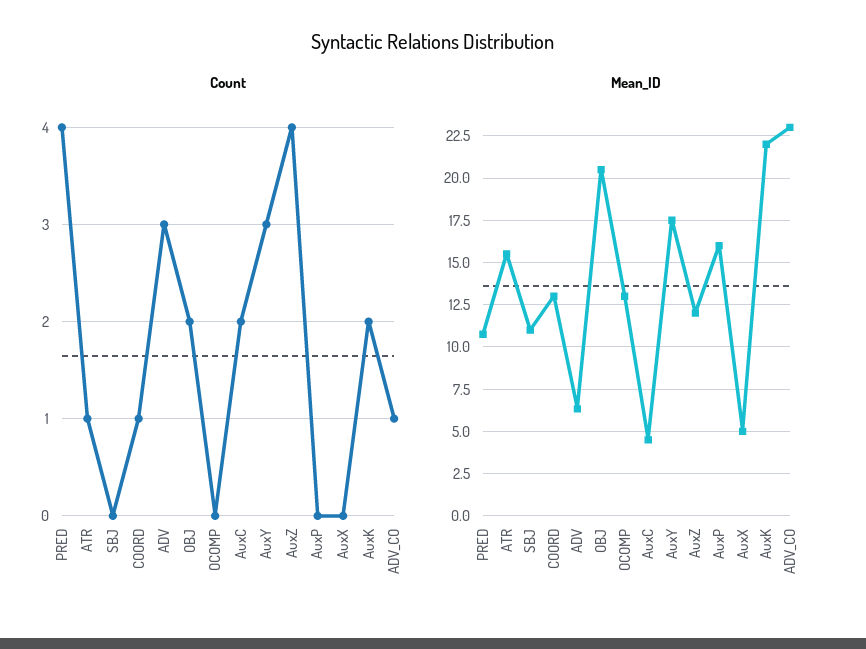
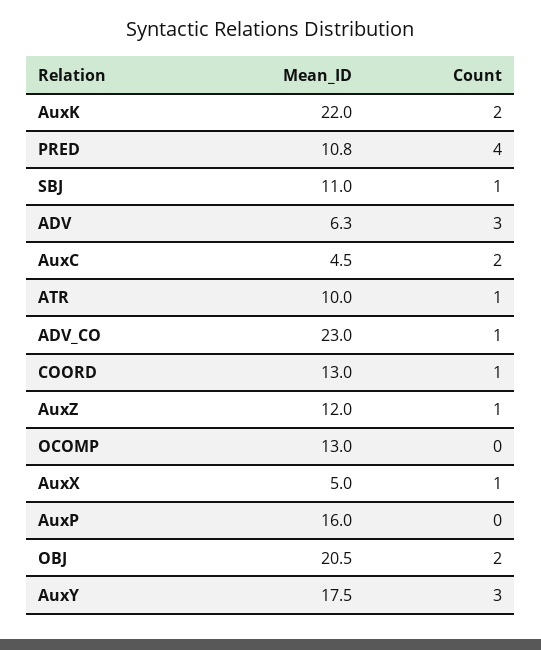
  {
    "Count": {
      "PRED": 4,
      "ATR": 1,
-     "SBJ": 0,
+     "SBJ": 1,
      "COORD": 1,
      "ADV": 3,
      "OBJ": 2,
      "OCOMP": 0,
      "AuxC": 2,
      "AuxY": 3,
-     "AuxZ": 4,
+     "AuxZ": 1,
      "AuxP": 0,
-     "AuxX": 0,
+     "AuxX": 1,
      "AuxK": 2,
      "ADV_CO": 1
    },
    "Mean_ID": {
      "PRED": 10.8,
-     "ATR": 15.5,
+     "ATR": 10,
      "SBJ": 11,
      "COORD": 13,
      "ADV": 6.3,
      "OBJ": 20.5,
      "OCOMP": 13,
      "AuxC": 4.5,
      "AuxY": 17.5,
      "AuxZ": 12,
      "AuxP": 16,
      "AuxX": 5,
      "AuxK": 22,
      "ADV_CO": 23
    }
  }

